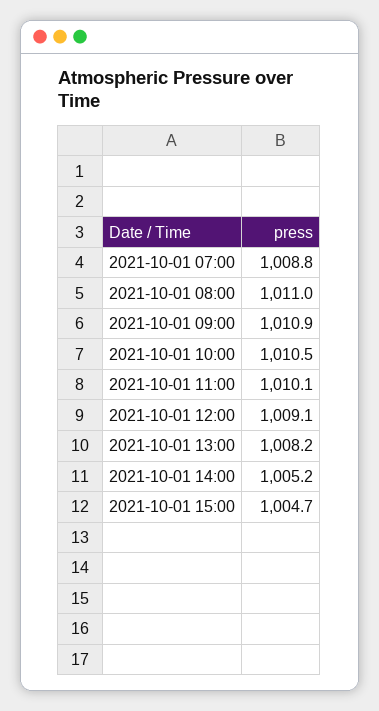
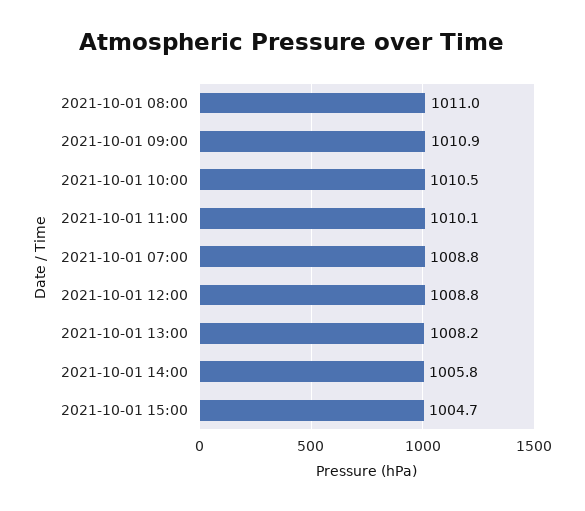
  {
    "2021-10-01 07:00": 1008.8,
    "2021-10-01 08:00": 1011,
    "2021-10-01 09:00": 1010.9,
    "2021-10-01 10:00": 1010.5,
    "2021-10-01 11:00": 1010.1,
-   "2021-10-01 12:00": 1009.1,
+   "2021-10-01 12:00": 1008.8,
    "2021-10-01 13:00": 1008.2,
-   "2021-10-01 14:00": 1005.2,
+   "2021-10-01 14:00": 1005.8,
    "2021-10-01 15:00": 1004.7
  }

